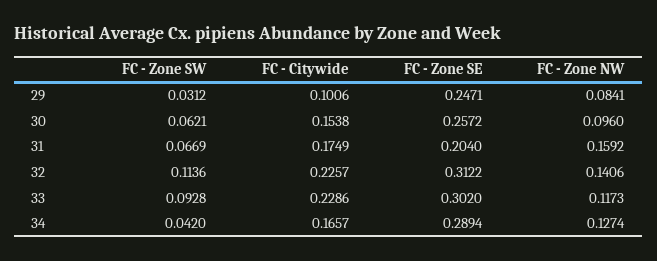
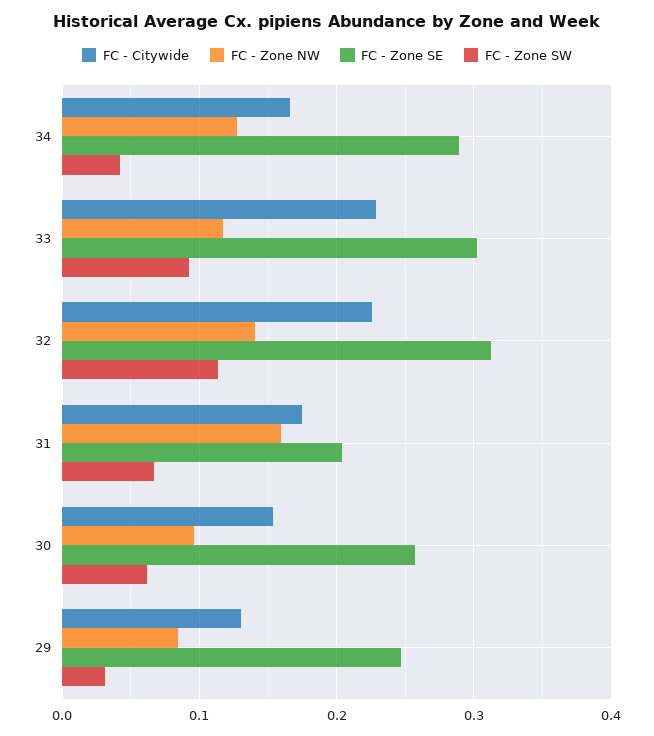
  {
    "FC - Zone SW": {
      "29": 0.0312,
      "30": 0.0621,
      "31": 0.0669,
      "32": 0.1136,
      "33": 0.0928,
      "34": 0.042
    },
    "FC - Citywide": {
-     "29": 0.1006,
+     "29": 0.13,
      "30": 0.1538,
      "31": 0.1749,
      "32": 0.2257,
      "33": 0.2286,
      "34": 0.1657
    },
    "FC - Zone SE": {
      "29": 0.2471,
      "30": 0.2572,
      "31": 0.204,
      "32": 0.3122,
      "33": 0.302,
      "34": 0.2894
    },
    "FC - Zone NW": {
      "29": 0.0841,
      "30": 0.096,
      "31": 0.1592,
      "32": 0.1406,
      "33": 0.1173,
      "34": 0.1274
    }
  }

